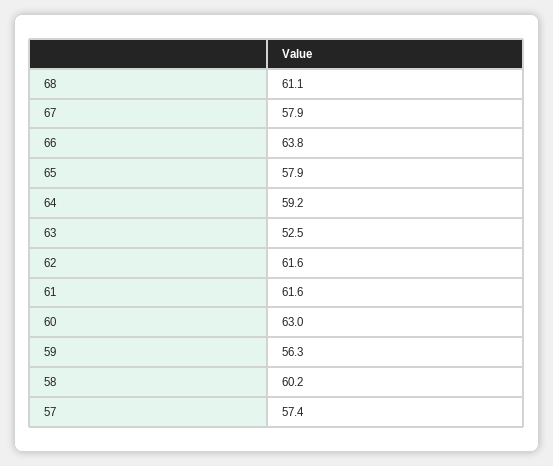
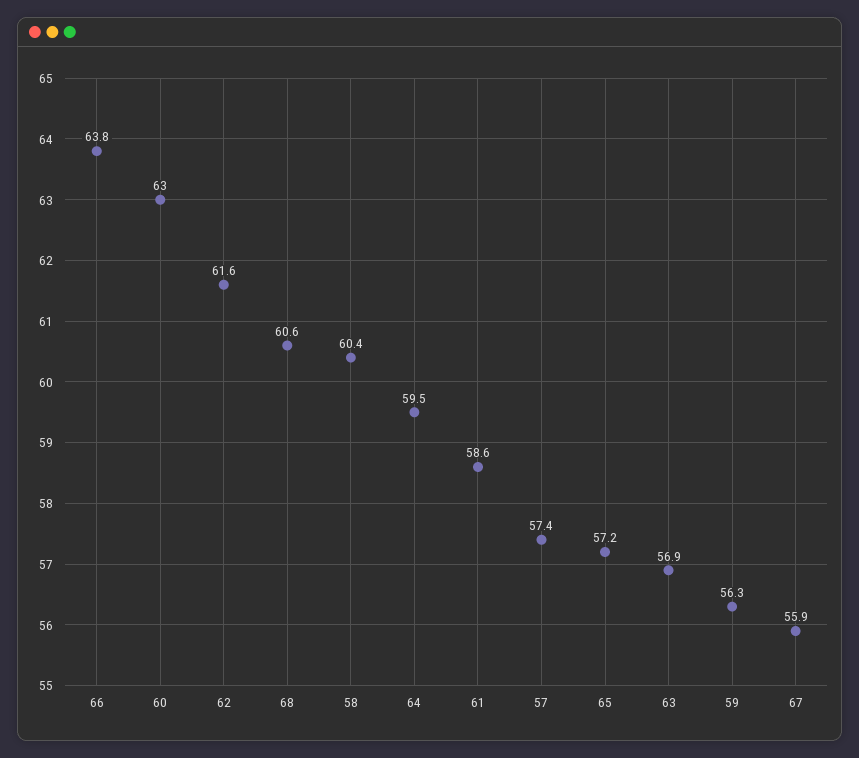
  {
-   "68": 61.1,
+   "68": 60.6,
-   "67": 57.9,
+   "67": 55.9,
    "66": 63.8,
-   "65": 57.9,
+   "65": 57.2,
-   "64": 59.2,
+   "64": 59.5,
-   "63": 52.5,
+   "63": 56.9,
    "62": 61.6,
-   "61": 61.6,
+   "61": 58.6,
    "60": 63,
    "59": 56.3,
-   "58": 60.2,
+   "58": 60.4,
    "57": 57.4
  }

